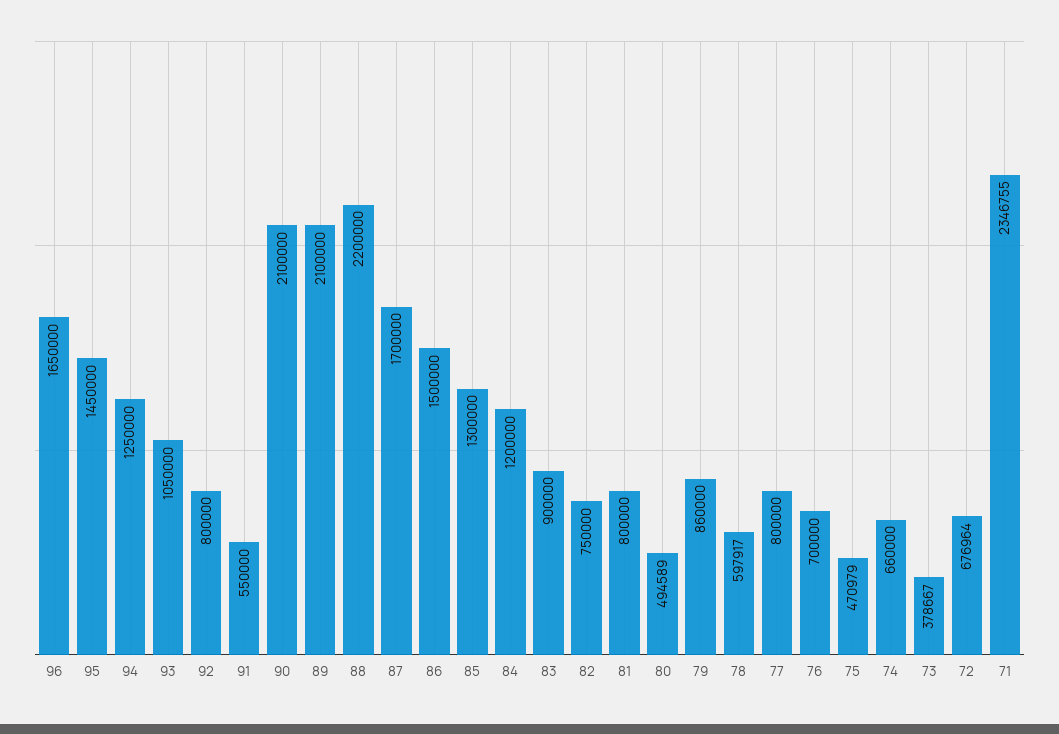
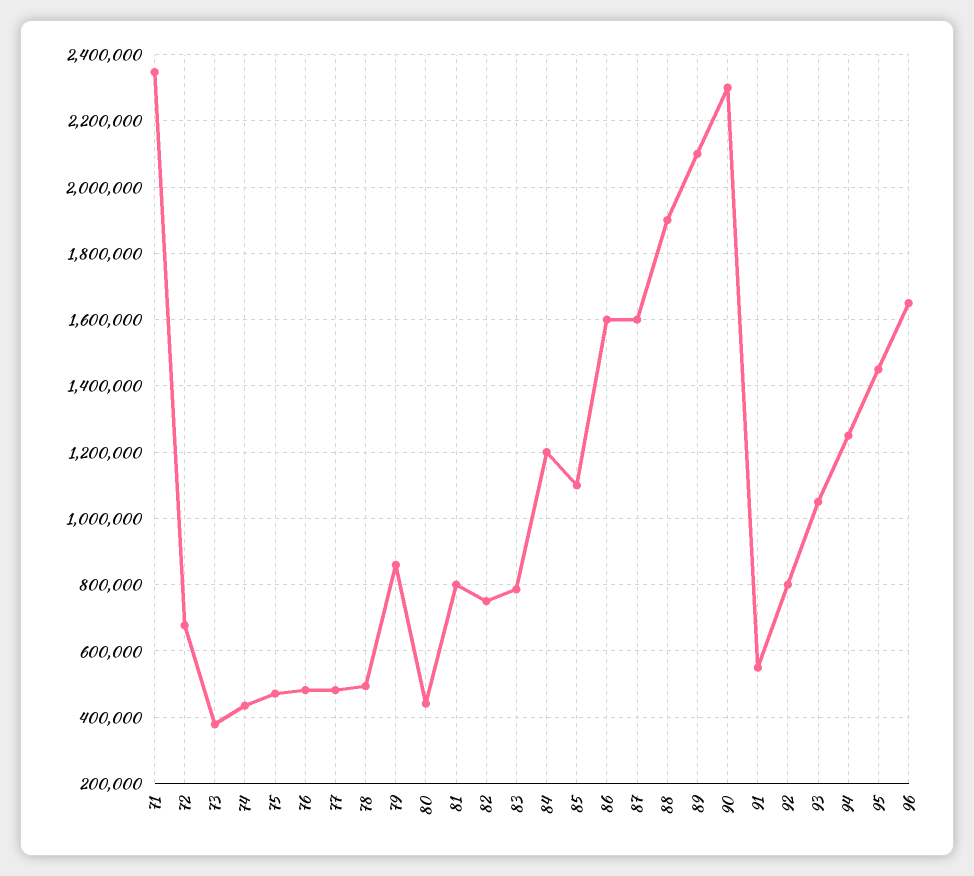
  {
    "96": 1650000,
    "95": 1450000,
    "94": 1250000,
    "93": 1050000,
    "92": 800000,
    "91": 550000,
-   "90": 2100000,
+   "90": 2300000,
    "89": 2100000,
-   "88": 2200000,
+   "88": 1900000,
-   "87": 1700000,
+   "87": 1600000,
-   "86": 1500000,
+   "86": 1600000,
-   "85": 1300000,
+   "85": 1100000,
    "84": 1200000,
-   "83": 900000,
+   "83": 780000,
    "82": 750000,
    "81": 800000,
-   "80": 494589,
+   "80": 440000,
    "79": 860000,
-   "78": 597917,
+   "78": 500000,
-   "77": 800000,
+   "77": 480000,
-   "76": 700000,
+   "76": 480000,
    "75": 470979,
-   "74": 660000,
+   "74": 440000,
    "73": 378667,
    "72": 676964,
    "71": 2346755
  }

